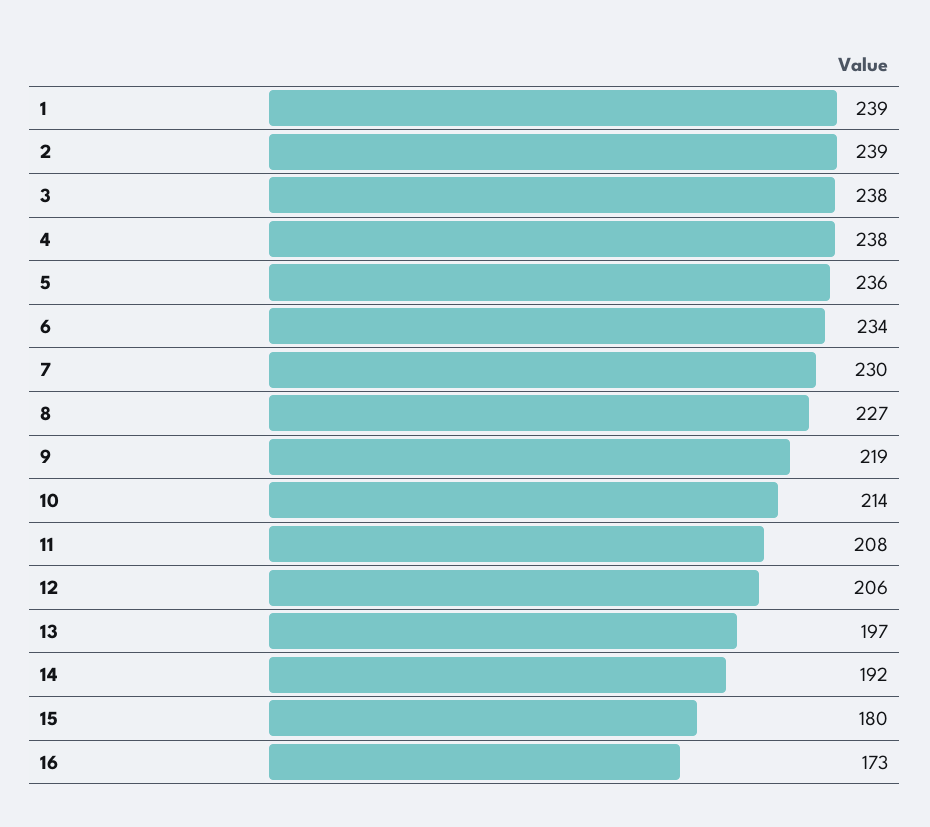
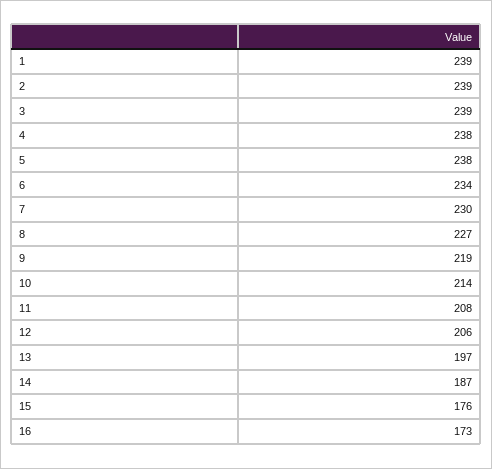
  {
    "1": 239,
    "2": 239,
-   "3": 238,
+   "3": 239,
    "4": 238,
-   "5": 236,
+   "5": 238,
    "6": 234,
    "7": 230,
    "8": 227,
    "9": 219,
    "10": 214,
    "11": 208,
    "12": 206,
    "13": 197,
-   "14": 192,
+   "14": 187,
-   "15": 180,
+   "15": 176,
    "16": 173
  }

